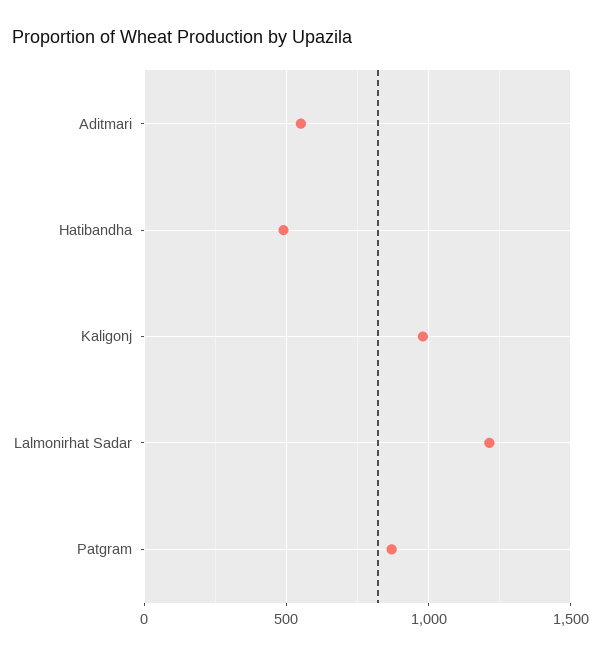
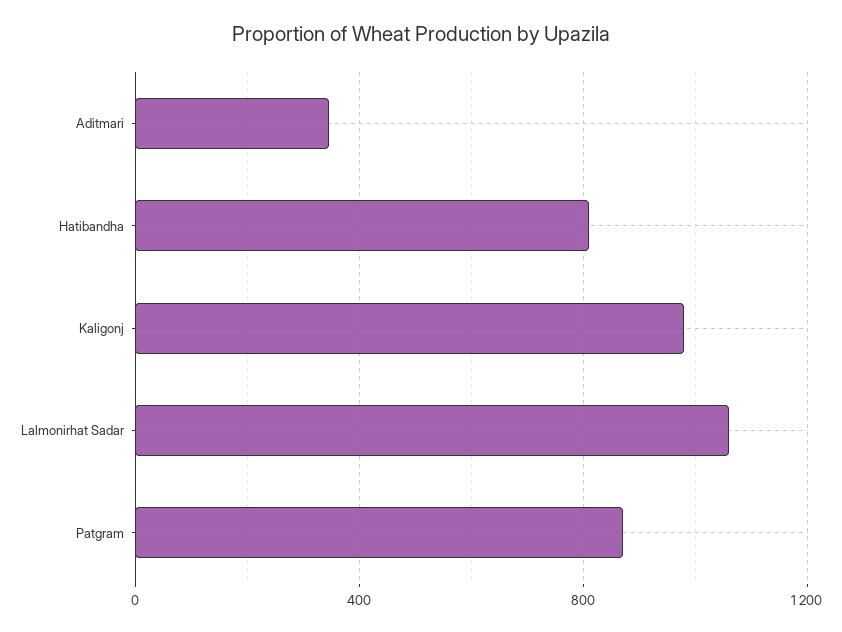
  {
-   "Aditmari": 550,
+   "Aditmari": 350,
-   "Hatibandha": 500,
+   "Hatibandha": 800,
    "Kaligonj": 1000,
-   "Lalmonirhat Sadar": 1200,
+   "Lalmonirhat Sadar": 1050,
    "Patgram": 850
  }

